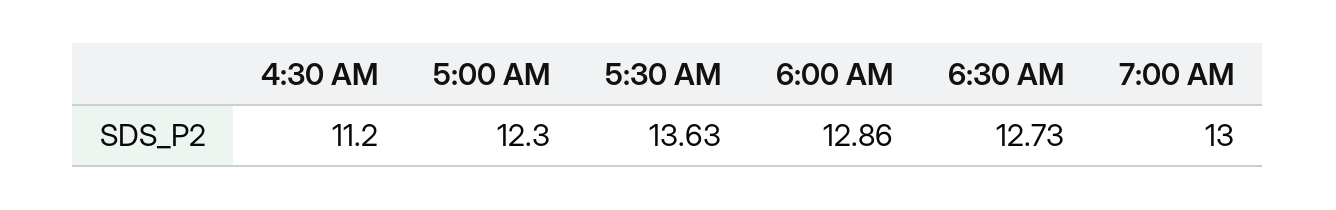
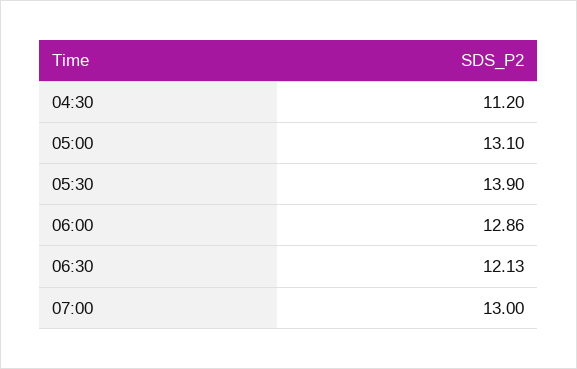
  {
    "4:30 AM": 11.2,
-   "5:00 AM": 12.3,
+   "5:00 AM": 13.1,
-   "5:30 AM": 13.63,
+   "5:30 AM": 13.9,
    "6:00 AM": 12.86,
-   "6:30 AM": 12.73,
+   "6:30 AM": 12.13,
    "7:00 AM": 13
  }

